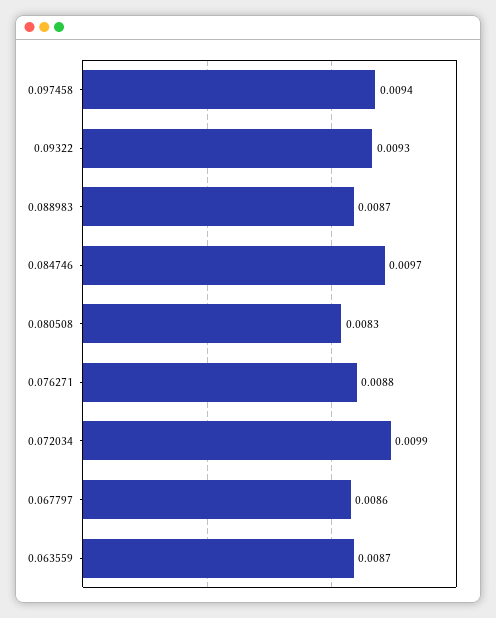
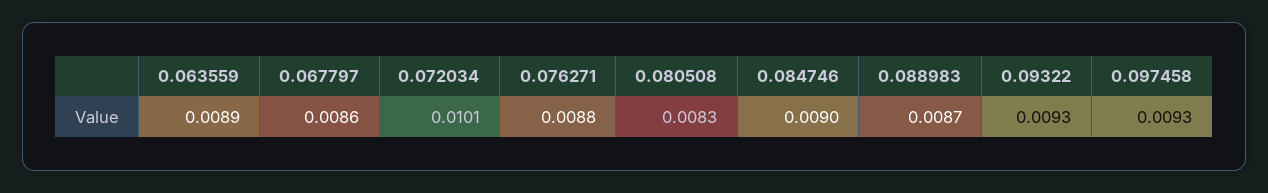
  {
-   "0.097458": 0.0094,
+   "0.097458": 0.0093,
    "0.09322": 0.0093,
    "0.088983": 0.0087,
-   "0.084746": 0.0097,
+   "0.084746": 0.009,
    "0.080508": 0.0083,
    "0.076271": 0.0088,
-   "0.072034": 0.0099,
+   "0.072034": 0.0101,
    "0.067797": 0.0086,
-   "0.063559": 0.0087
+   "0.063559": 0.0089
  }

